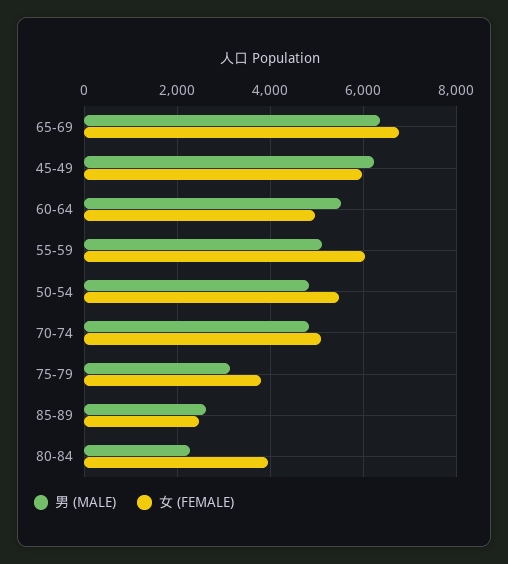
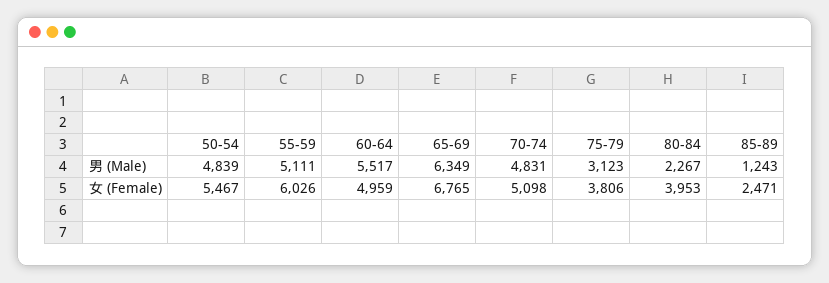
  {
    "男 (MALE)": {
      "65-69": 6349,
-     "45-49": 6200,
      "60-64": 5517,
      "55-59": 5111,
      "50-54": 4839,
      "70-74": 4831,
      "75-79": 3123,
-     "85-89": 2600,
+     "85-89": 1243,
      "80-84": 2267
    },
    "女 (FEMALE)": {
      "65-69": 6765,
-     "45-49": 6000,
      "60-64": 4959,
      "55-59": 6026,
      "50-54": 5467,
      "70-74": 5098,
      "75-79": 3806,
      "85-89": 2471,
      "80-84": 3953
    }
  }

